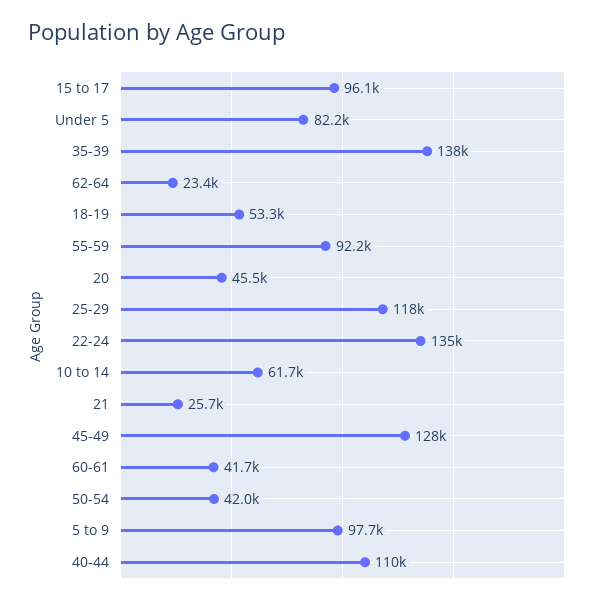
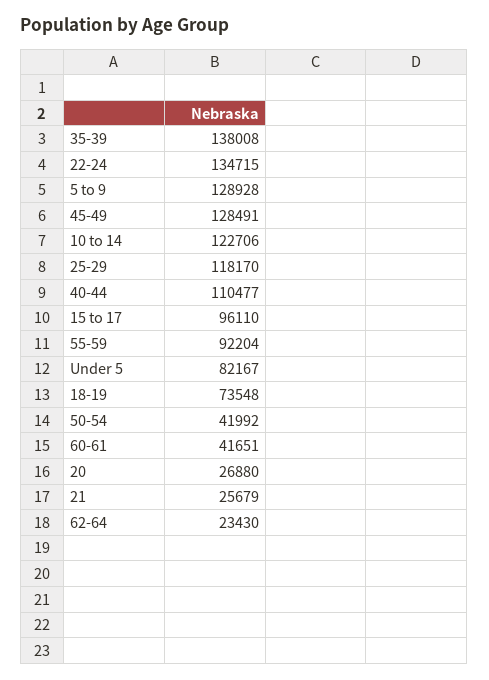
  {
    "15 to 17": 96110,
    "Under 5": 82167,
    "35-39": 138008,
    "62-64": 23430,
-   "18-19": 53300,
+   "18-19": 73548,
    "55-59": 92204,
-   "20": 45500,
+   "20": 26880,
    "25-29": 118170,
    "22-24": 134715,
-   "10 to 14": 61700,
+   "10 to 14": 122706,
    "21": 25679,
    "45-49": 128491,
    "60-61": 41651,
    "50-54": 41992,
-   "5 to 9": 97700,
+   "5 to 9": 128928,
    "40-44": 110477
  }

